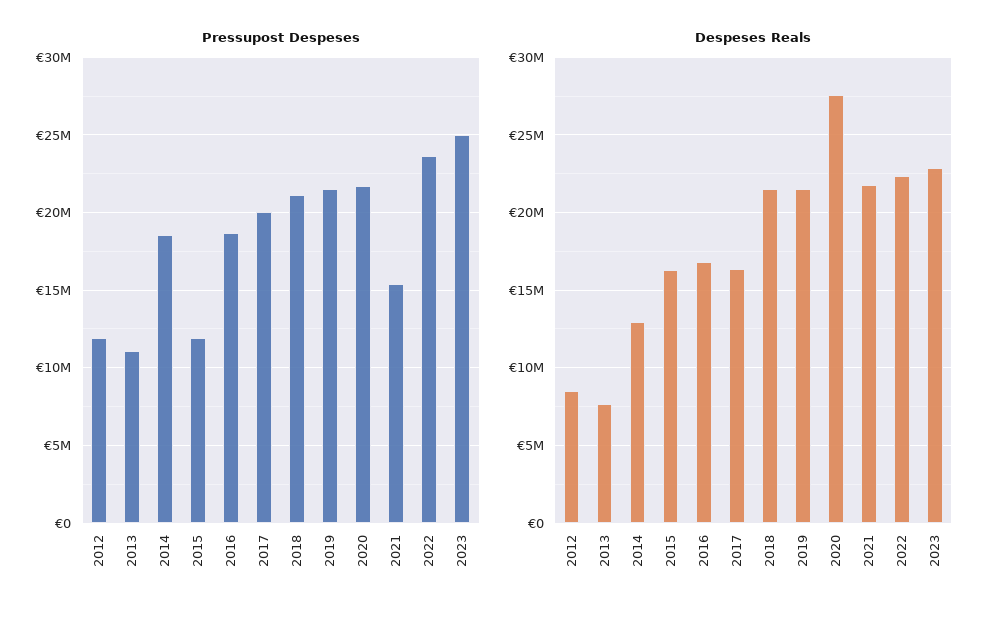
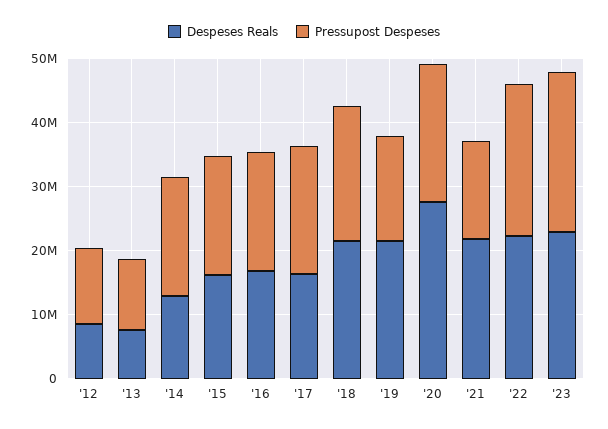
  {
    "Pressupost Despeses": {
      "2012": 12000000,
      "2013": 11000000,
      "2014": 18500000,
-     "2015": 12000000,
+     "2015": 18000000,
      "2016": 18500000,
      "2017": 20000000,
      "2018": 21000000,
-     "2019": 21500000,
+     "2019": 16000000,
      "2020": 21500000,
      "2021": 15500000,
      "2022": 23500000,
      "2023": 25000000
    },
    "Despeses Reals": {
      "2012": 8500000,
      "2013": 7500000,
      "2014": 13000000,
      "2015": 16500000,
      "2016": 17000000,
      "2017": 16500000,
      "2018": 21500000,
      "2019": 21500000,
      "2020": 27500000,
      "2021": 22000000,
      "2022": 22500000,
      "2023": 23000000
    }
  }

